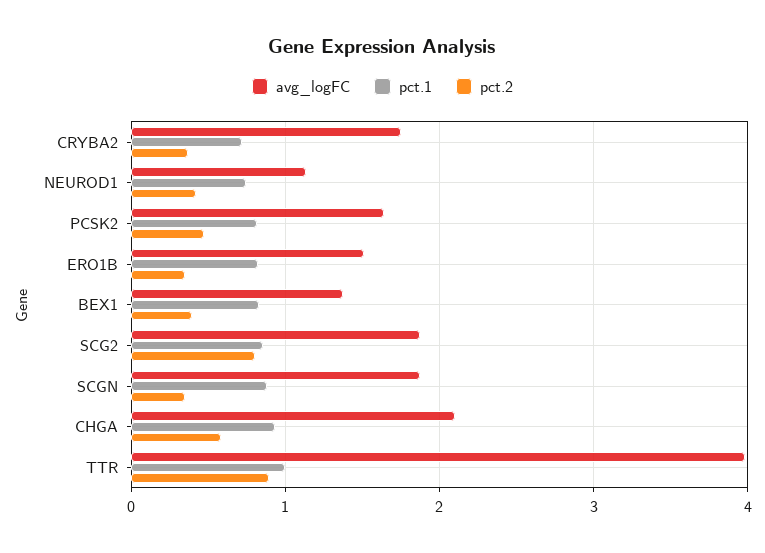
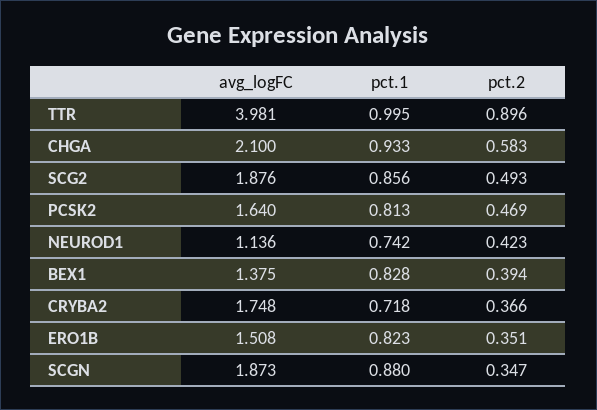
  {
    "avg_logFC": {
      "CRYBA2": 1.748,
      "NEUROD1": 1.136,
      "PCSK2": 1.64,
      "ERO1B": 1.508,
      "BEX1": 1.375,
      "SCG2": 1.876,
      "SCGN": 1.873,
      "CHGA": 2.1,
      "TTR": 3.981
    },
    "pct.1": {
      "CRYBA2": 0.718,
      "NEUROD1": 0.742,
      "PCSK2": 0.813,
      "ERO1B": 0.823,
      "BEX1": 0.828,
      "SCG2": 0.856,
      "SCGN": 0.88,
      "CHGA": 0.933,
      "TTR": 0.995
    },
    "pct.2": {
      "CRYBA2": 0.366,
      "NEUROD1": 0.423,
      "PCSK2": 0.469,
      "ERO1B": 0.351,
      "BEX1": 0.394,
-     "SCG2": 0.8,
+     "SCG2": 0.493,
      "SCGN": 0.347,
      "CHGA": 0.583,
      "TTR": 0.896
    }
  }

